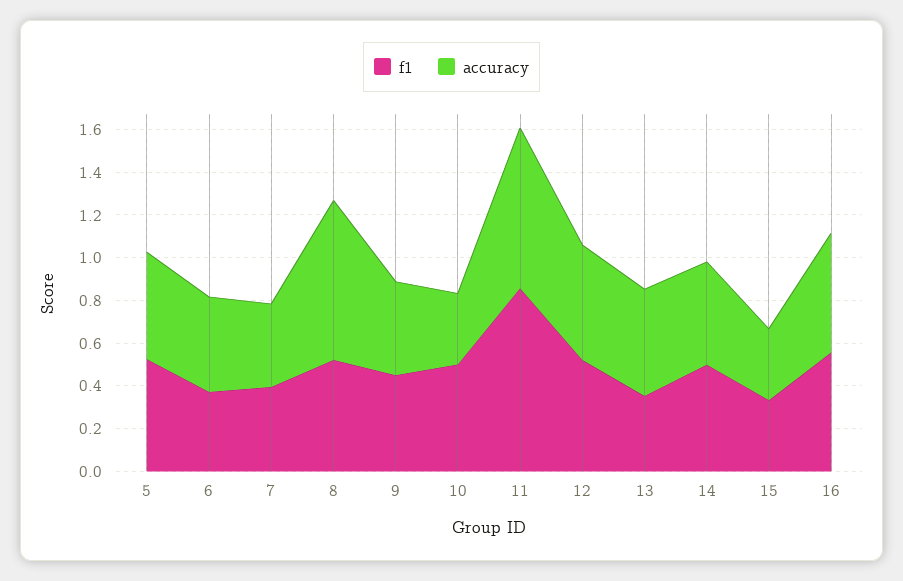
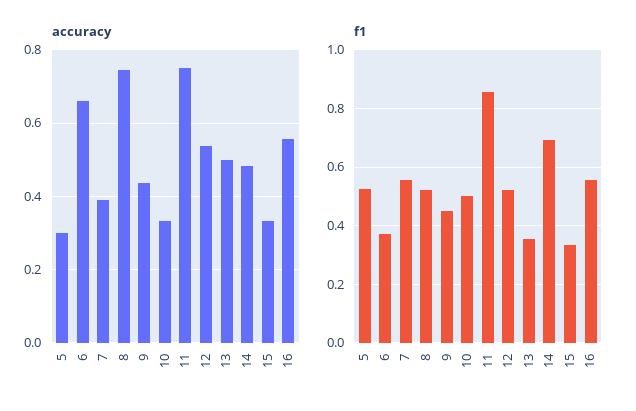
  {
    "f1": {
      "5": 0.525,
      "6": 0.375,
-     "7": 0.4,
+     "7": 0.55,
      "8": 0.525,
      "9": 0.45,
      "10": 0.5,
      "11": 0.85,
      "12": 0.525,
      "13": 0.35,
-     "14": 0.5,
+     "14": 0.7,
      "15": 0.325,
      "16": 0.55
    },
    "accuracy": {
-     "5": 0.5,
+     "5": 0.3,
-     "6": 0.45,
+     "6": 0.66,
      "7": 0.38,
      "8": 0.74,
      "9": 0.44,
      "10": 0.34,
      "11": 0.76,
      "12": 0.54,
      "13": 0.5,
      "14": 0.48,
      "15": 0.34,
      "16": 0.56
    }
  }

